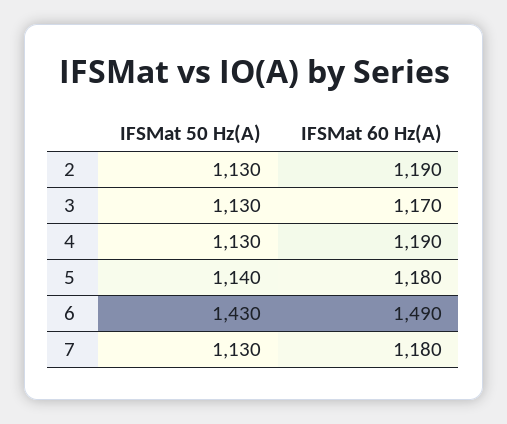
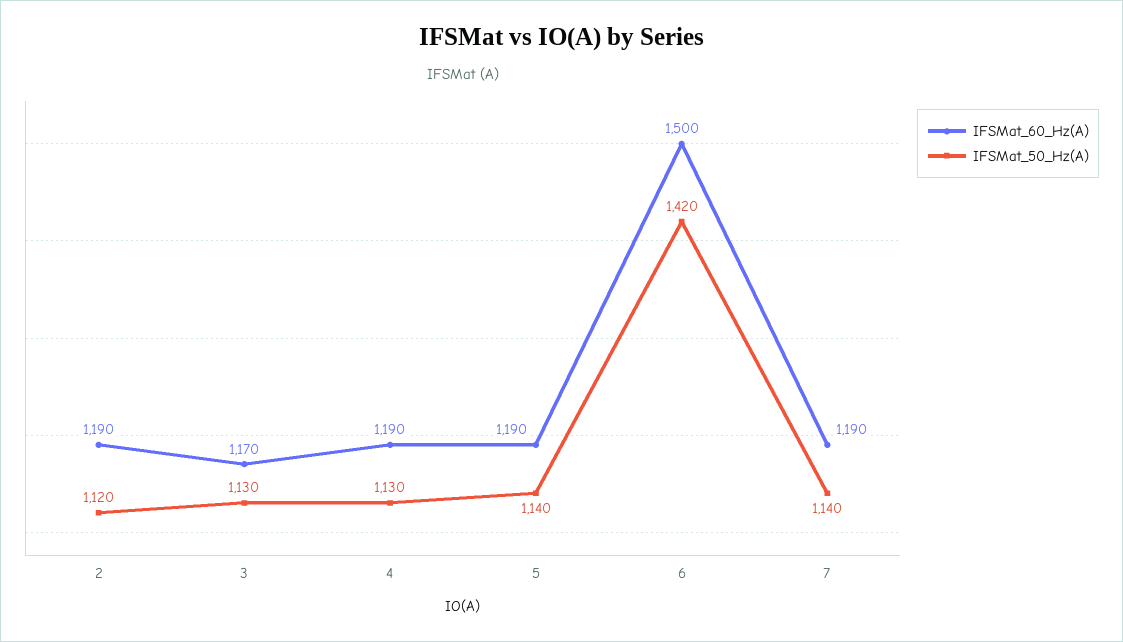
  {
    "IFSMat 50 Hz(A)": {
-     "2": 1130,
+     "2": 1120,
      "3": 1130,
      "4": 1130,
      "5": 1140,
-     "6": 1430,
+     "6": 1420,
-     "7": 1130
+     "7": 1140
    },
    "IFSMat 60 Hz(A)": {
      "2": 1190,
      "3": 1170,
      "4": 1190,
-     "5": 1180,
+     "5": 1190,
-     "6": 1490,
+     "6": 1500,
-     "7": 1180
+     "7": 1190
    }
  }

